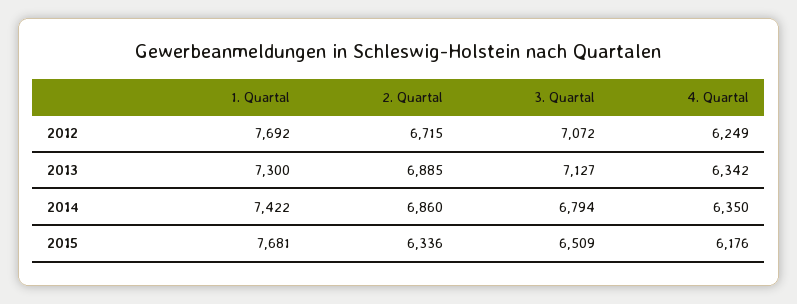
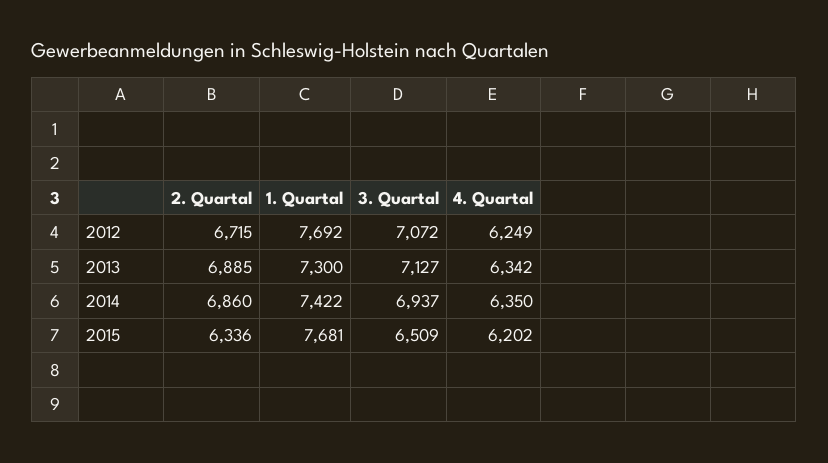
  {
    "1. Quartal": {
      "2012": 7692,
      "2013": 7300,
      "2014": 7422,
      "2015": 7681
    },
    "2. Quartal": {
      "2012": 6715,
      "2013": 6885,
      "2014": 6860,
      "2015": 6336
    },
    "3. Quartal": {
      "2012": 7072,
      "2013": 7127,
-     "2014": 6794,
+     "2014": 6937,
      "2015": 6509
    },
    "4. Quartal": {
      "2012": 6249,
      "2013": 6342,
      "2014": 6350,
-     "2015": 6176
+     "2015": 6202
    }
  }

